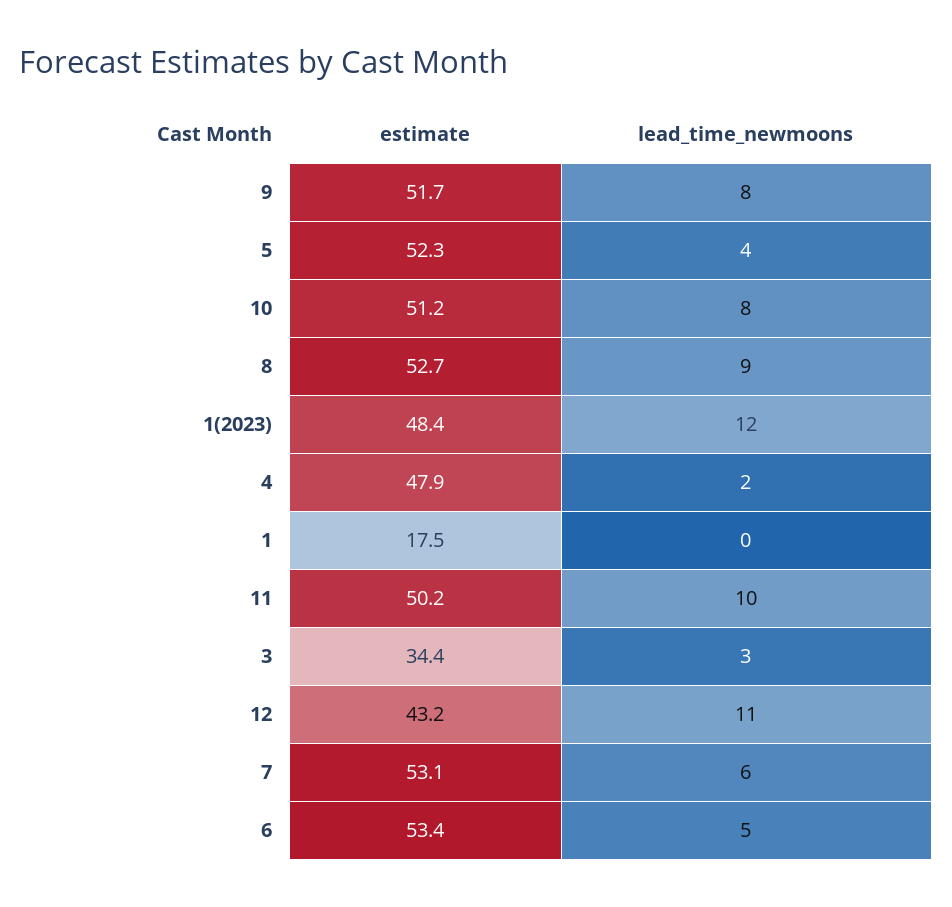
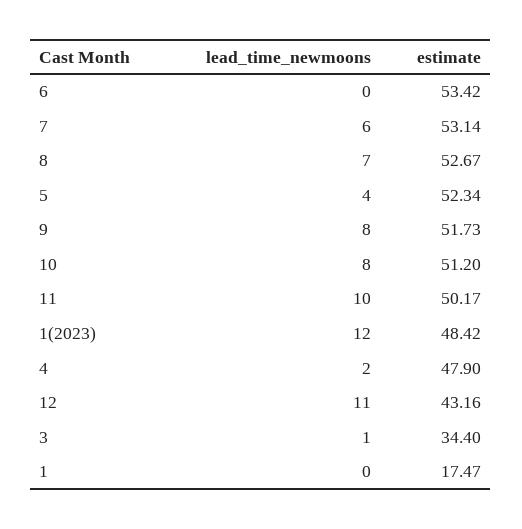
  {
    "estimate": {
      "9": 51.73,
      "5": 52.34,
      "10": 51.2,
      "8": 52.67,
      "1(2023)": 48.42,
      "4": 47.9,
      "1": 17.47,
      "11": 50.17,
      "3": 34.4,
      "12": 43.16,
      "7": 53.14,
      "6": 53.42
    },
    "lead_time_newmoons": {
      "9": 8,
      "5": 4,
      "10": 8,
-     "8": 9,
+     "8": 7,
      "1(2023)": 12,
      "4": 2,
      "1": 0,
      "11": 10,
-     "3": 3,
+     "3": 1,
      "12": 11,
      "7": 6,
-     "6": 5
+     "6": 0
    }
  }

